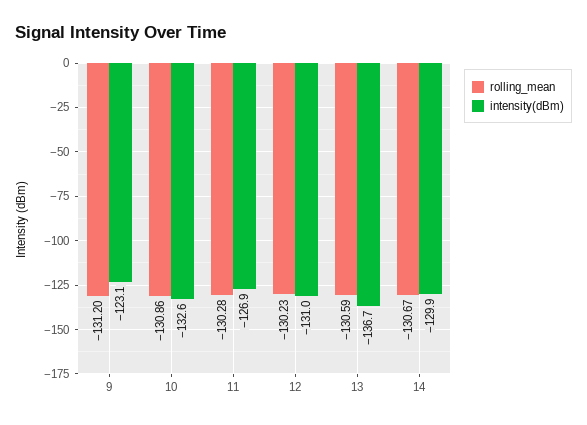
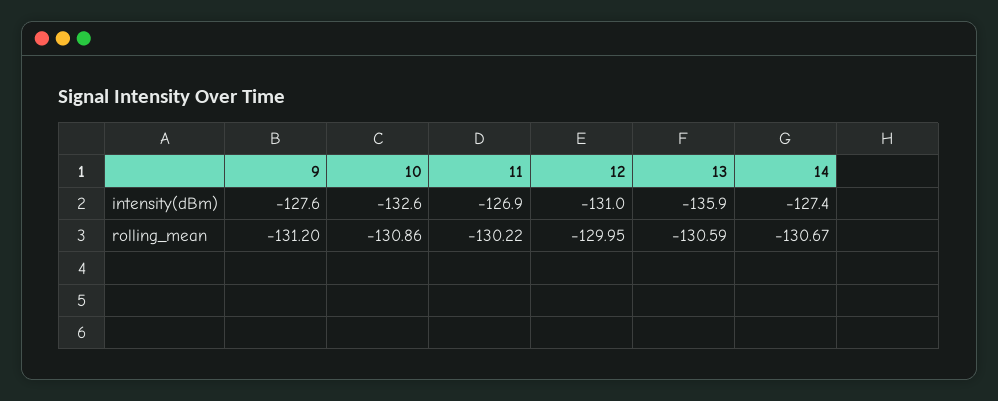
  {
    "rolling_mean": {
      "9": -131.2,
      "10": -130.86,
-     "11": -130.28,
+     "11": -130.22,
-     "12": -130.23,
+     "12": -129.95,
      "13": -130.59,
      "14": -130.67
    },
    "intensity(dBm)": {
-     "9": -123.1,
+     "9": -127.6,
      "10": -132.6,
      "11": -126.9,
      "12": -131,
-     "13": -136.7,
+     "13": -135.9,
-     "14": -129.9
+     "14": -127.4
    }
  }

